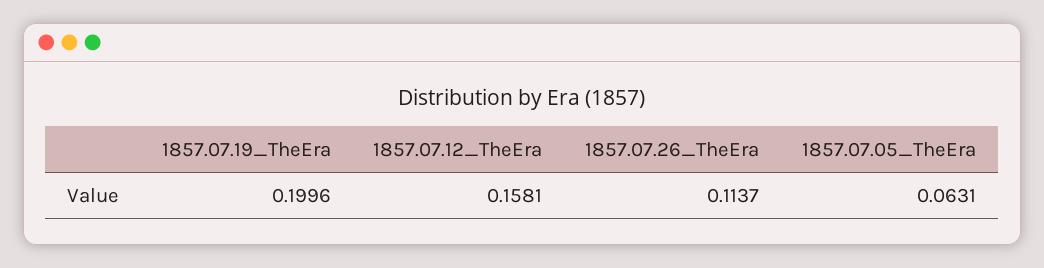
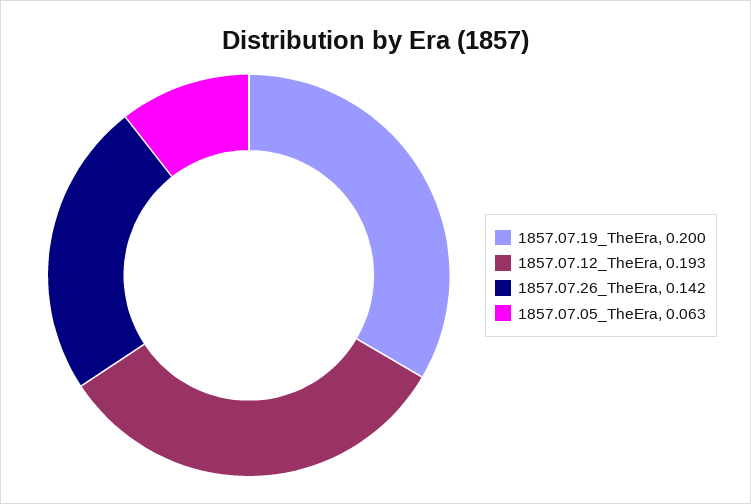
  {
    "1857.07.19_TheEra": 0.1996,
-   "1857.07.12_TheEra": 0.1581,
+   "1857.07.12_TheEra": 0.193,
-   "1857.07.26_TheEra": 0.1137,
+   "1857.07.26_TheEra": 0.142,
    "1857.07.05_TheEra": 0.0631
  }

